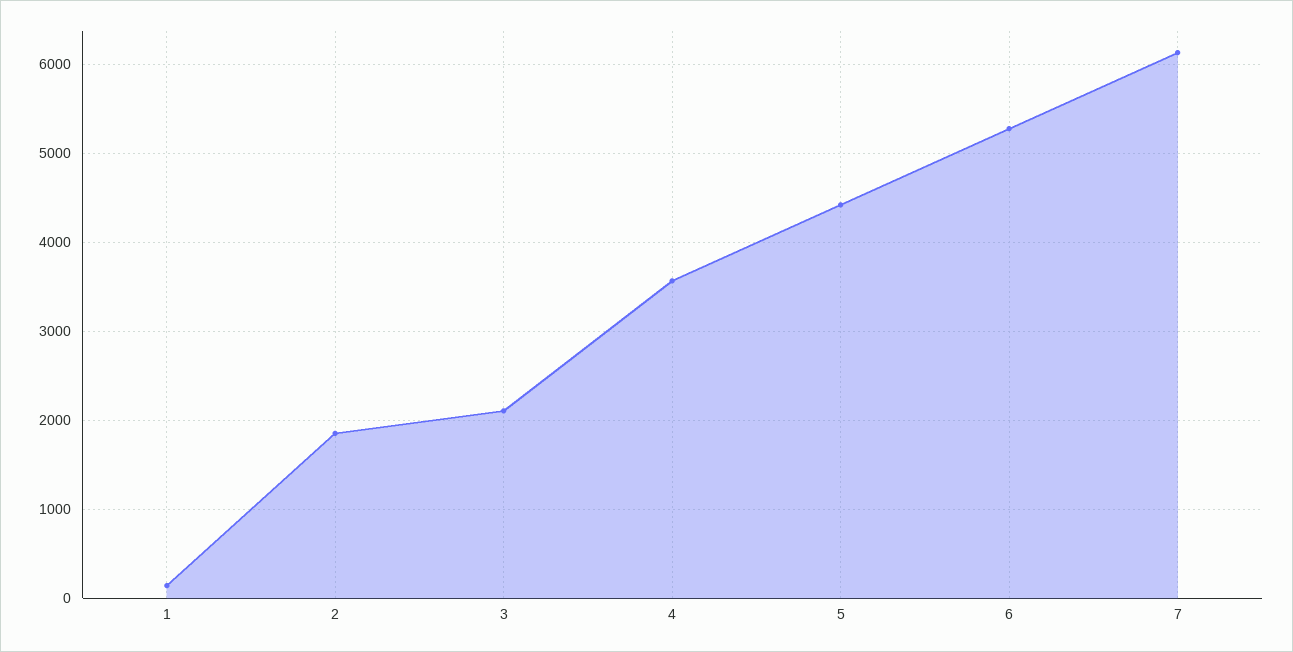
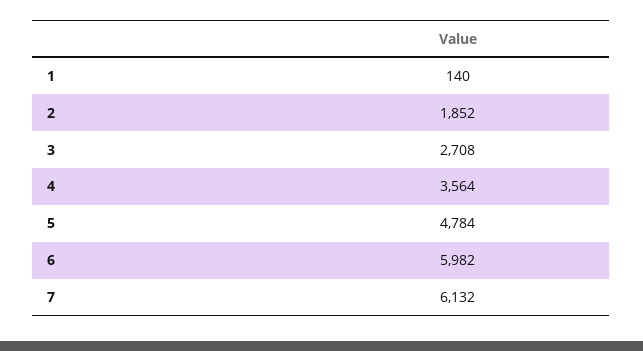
  {
    "1": 140,
    "2": 1852,
-   "3": 2100,
+   "3": 2708,
    "4": 3564,
-   "5": 4400,
+   "5": 4784,
-   "6": 5300,
+   "6": 5982,
    "7": 6132
  }

